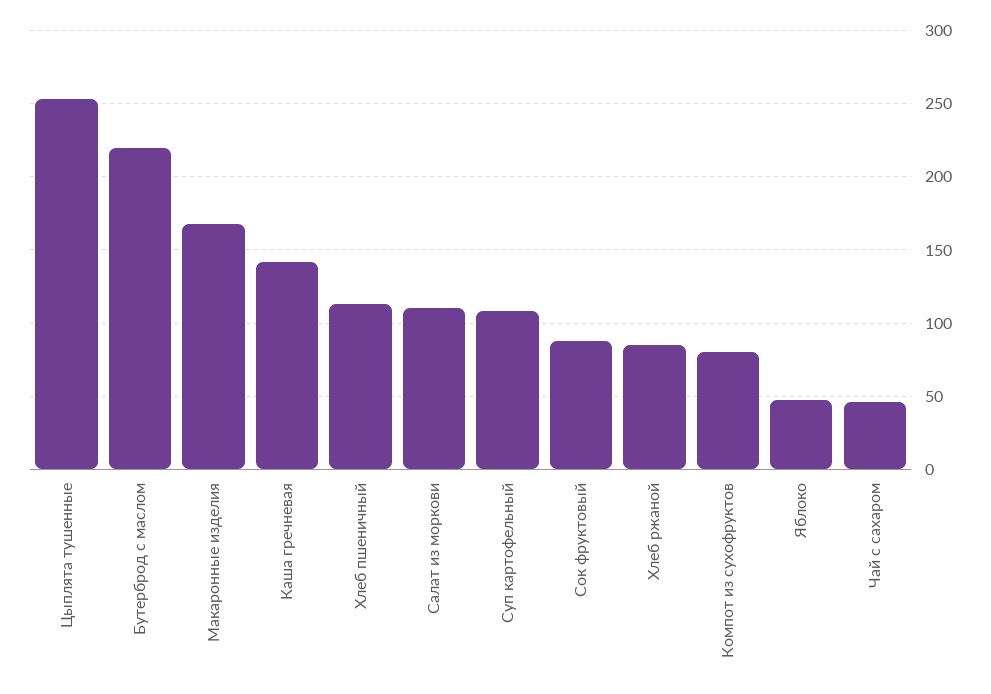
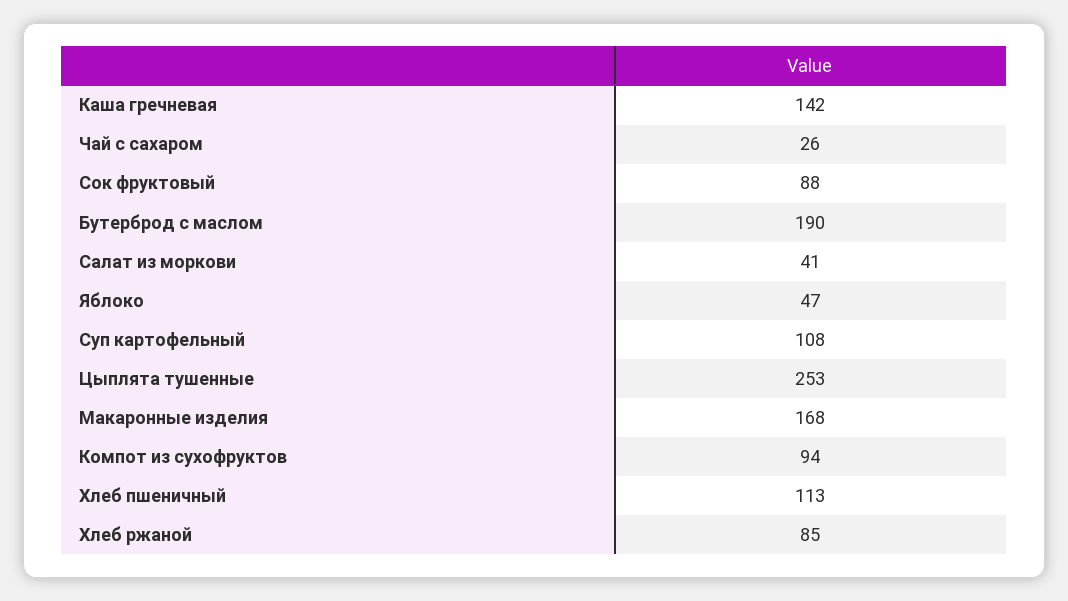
  {
    "Цыплята тушенные": 253,
-   "Бутерброд с маслом": 220,
+   "Бутерброд с маслом": 190,
    "Макаронные изделия": 168,
    "Каша гречневая": 142,
    "Хлеб пшеничный": 113,
-   "Салат из моркови": 110,
+   "Салат из моркови": 41,
    "Суп картофельный": 108,
    "Сок фруктовый": 88,
    "Хлеб ржаной": 85,
-   "Компот из сухофруктов": 80,
+   "Компот из сухофруктов": 94,
    "Яблоко": 47,
-   "Чай с сахаром": 45
+   "Чай с сахаром": 26
  }

